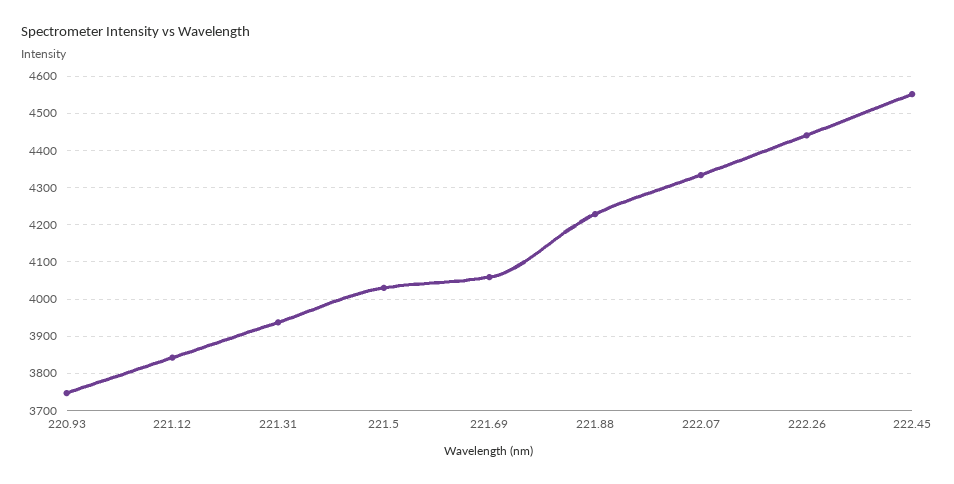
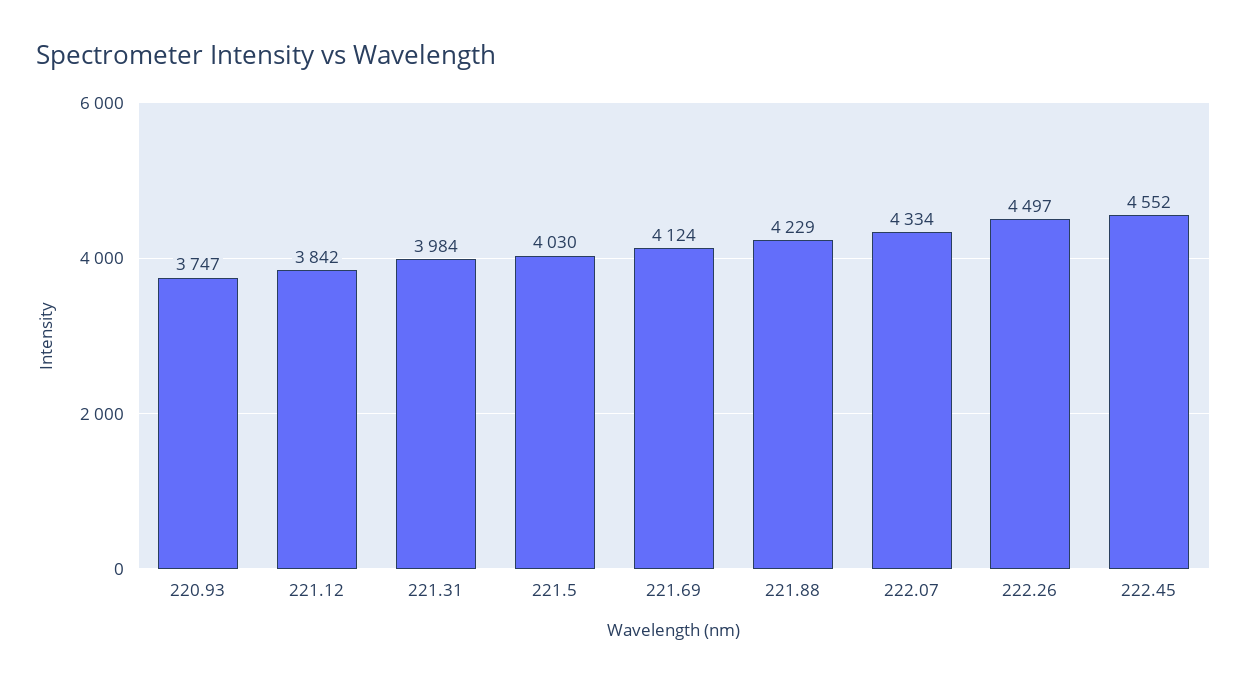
  {
    "220.93": 3747,
    "221.12": 3842,
-   "221.31": 3940,
+   "221.31": 3984,
    "221.5": 4030,
-   "221.69": 4060,
+   "221.69": 4124,
    "221.88": 4229,
    "222.07": 4334,
-   "222.26": 4440,
+   "222.26": 4497,
    "222.45": 4552
  }

